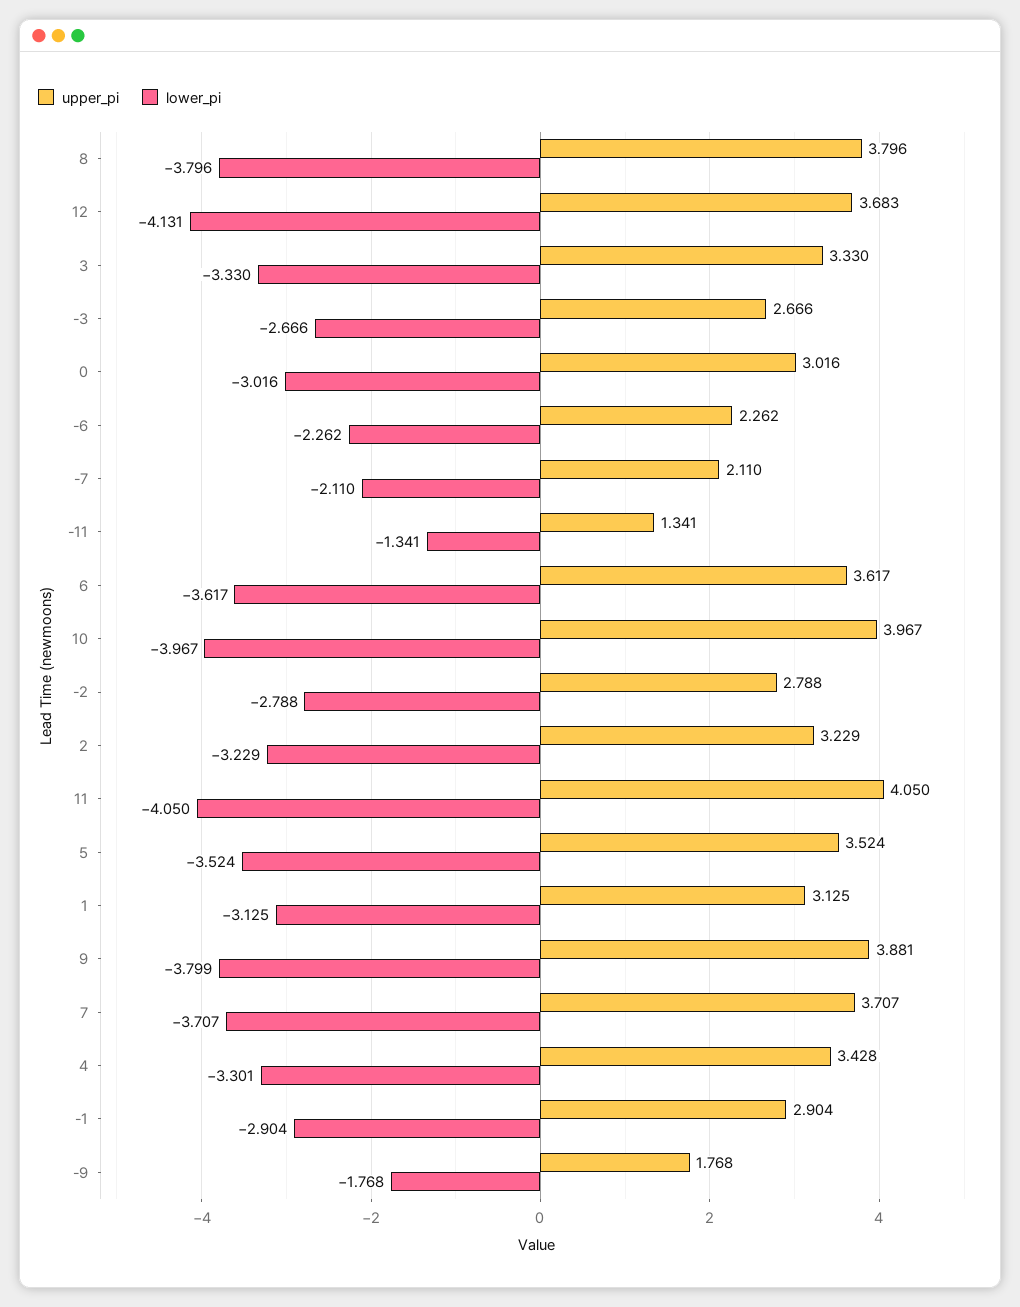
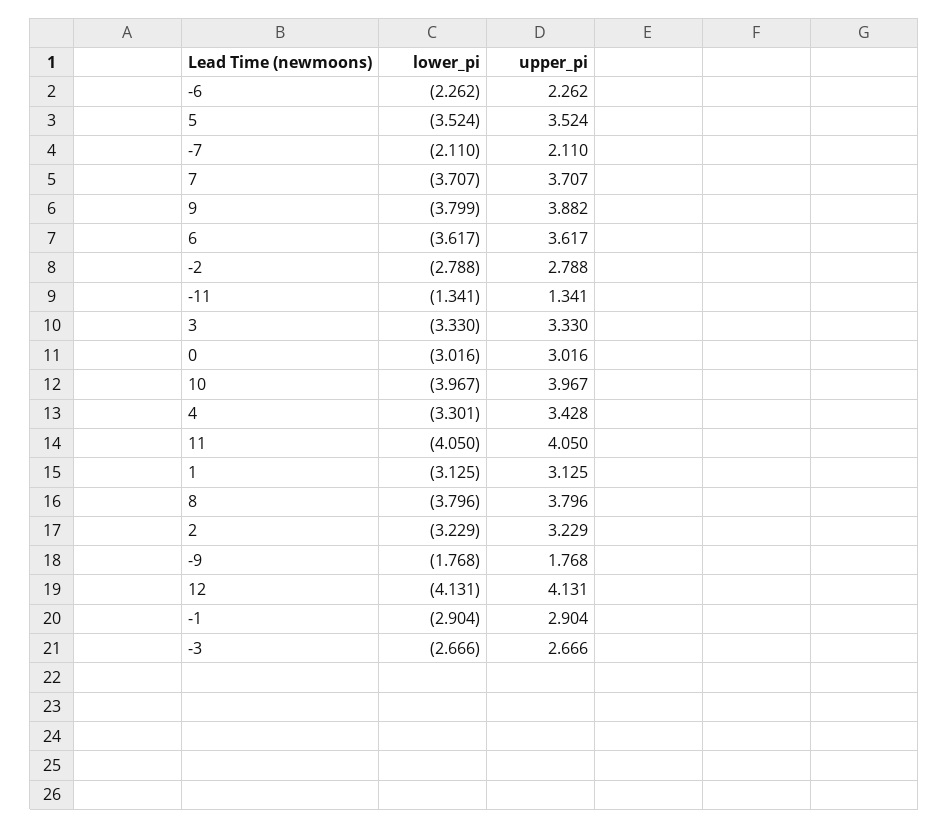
  {
    "upper_pi": {
      "8": 3.796,
-     "12": 3.683,
+     "12": 4.131,
      "3": 3.33,
      "-3": 2.666,
      "0": 3.016,
      "-6": 2.262,
      "-7": 2.11,
      "-11": 1.341,
      "6": 3.617,
      "10": 3.967,
      "-2": 2.788,
      "2": 3.229,
      "11": 4.05,
      "5": 3.524,
      "1": 3.125,
-     "9": 3.881,
+     "9": 3.882,
      "7": 3.707,
      "4": 3.428,
      "-1": 2.904,
      "-9": 1.768
    },
    "lower_pi": {
      "8": -3.796,
      "12": -4.131,
      "3": -3.33,
      "-3": -2.666,
      "0": -3.016,
      "-6": -2.262,
      "-7": -2.11,
      "-11": -1.341,
      "6": -3.617,
      "10": -3.967,
      "-2": -2.788,
      "2": -3.229,
      "11": -4.05,
      "5": -3.524,
      "1": -3.125,
      "9": -3.799,
      "7": -3.707,
      "4": -3.301,
      "-1": -2.904,
      "-9": -1.768
    }
  }

